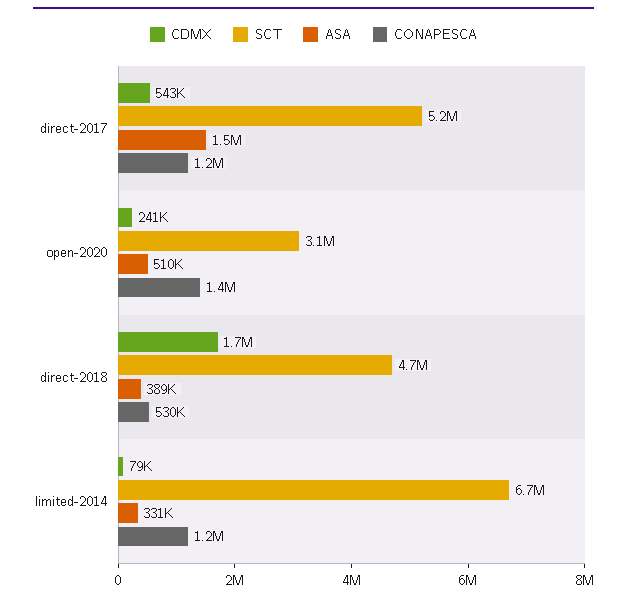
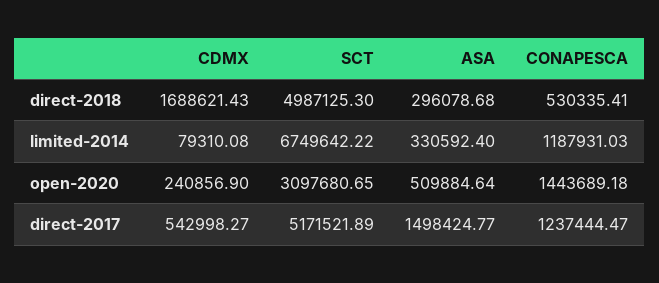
  {
    "CDMX": {
      "direct-2017": 542998.27,
      "open-2020": 240856.9,
      "direct-2018": 1688621.43,
      "limited-2014": 79310.08
    },
    "SCT": {
      "direct-2017": 5171521.89,
      "open-2020": 3097680.65,
-     "direct-2018": 4700000,
+     "direct-2018": 4987125.3,
      "limited-2014": 6749642.22
    },
    "ASA": {
      "direct-2017": 1498424.77,
      "open-2020": 509884.64,
-     "direct-2018": 389000,
+     "direct-2018": 296078.68,
      "limited-2014": 330592.4
    },
    "CONAPESCA": {
      "direct-2017": 1237444.47,
      "open-2020": 1443689.18,
      "direct-2018": 530335.41,
      "limited-2014": 1187931.03
    }
  }

